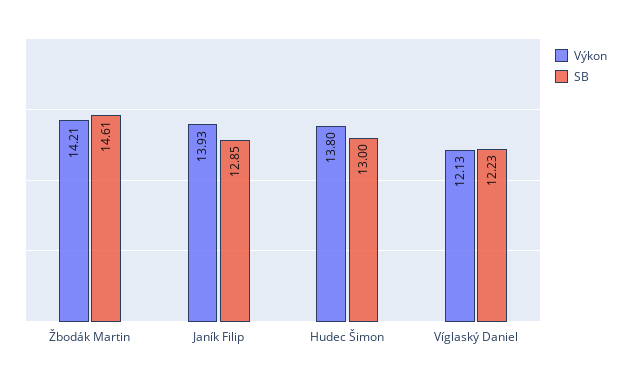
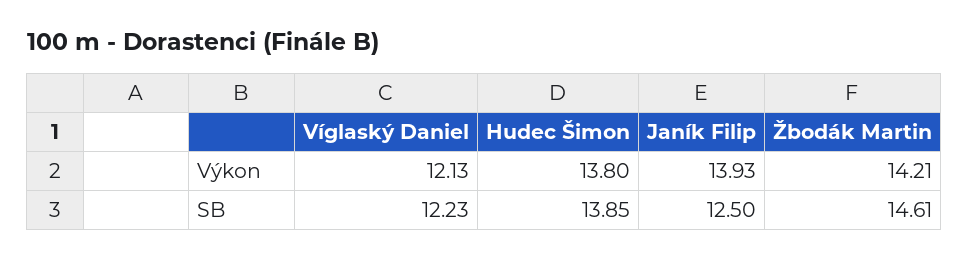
  {
    "Výkon": {
      "Žbodák Martin": 14.21,
      "Janík Filip": 13.93,
      "Hudec Šimon": 13.8,
      "Víglaský Daniel": 12.13
    },
    "SB": {
      "Žbodák Martin": 14.61,
-     "Janík Filip": 12.85,
+     "Janík Filip": 12.5,
-     "Hudec Šimon": 13,
+     "Hudec Šimon": 13.85,
      "Víglaský Daniel": 12.23
    }
  }

